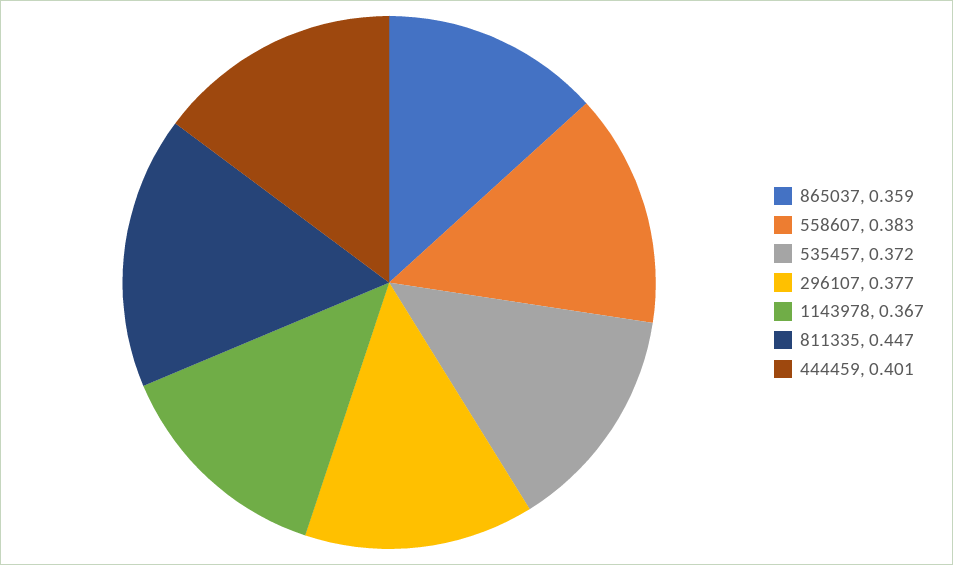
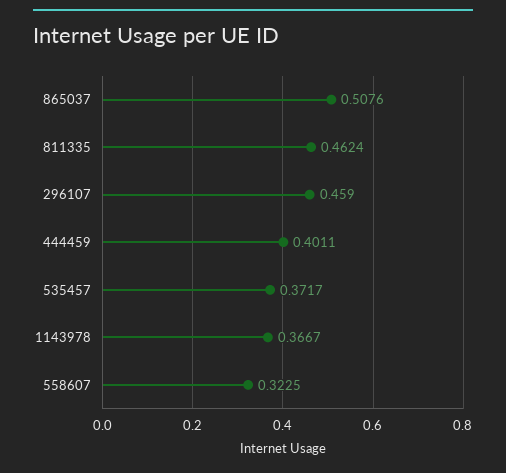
  {
-   "865037": 0.359,
+   "865037": 0.5076,
-   "558607": 0.383,
+   "558607": 0.3225,
    "535457": 0.3717,
-   "296107": 0.377,
+   "296107": 0.459,
    "1143978": 0.3667,
-   "811335": 0.447,
+   "811335": 0.4624,
    "444459": 0.4011
  }

